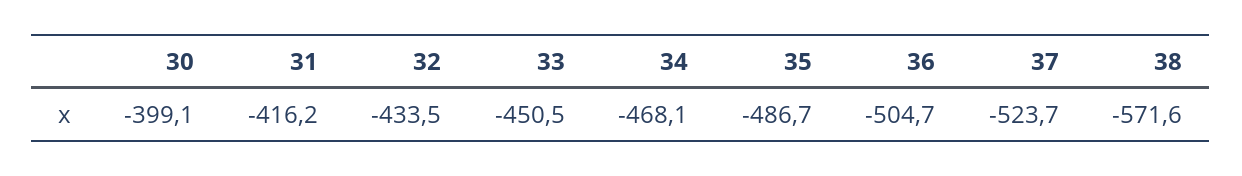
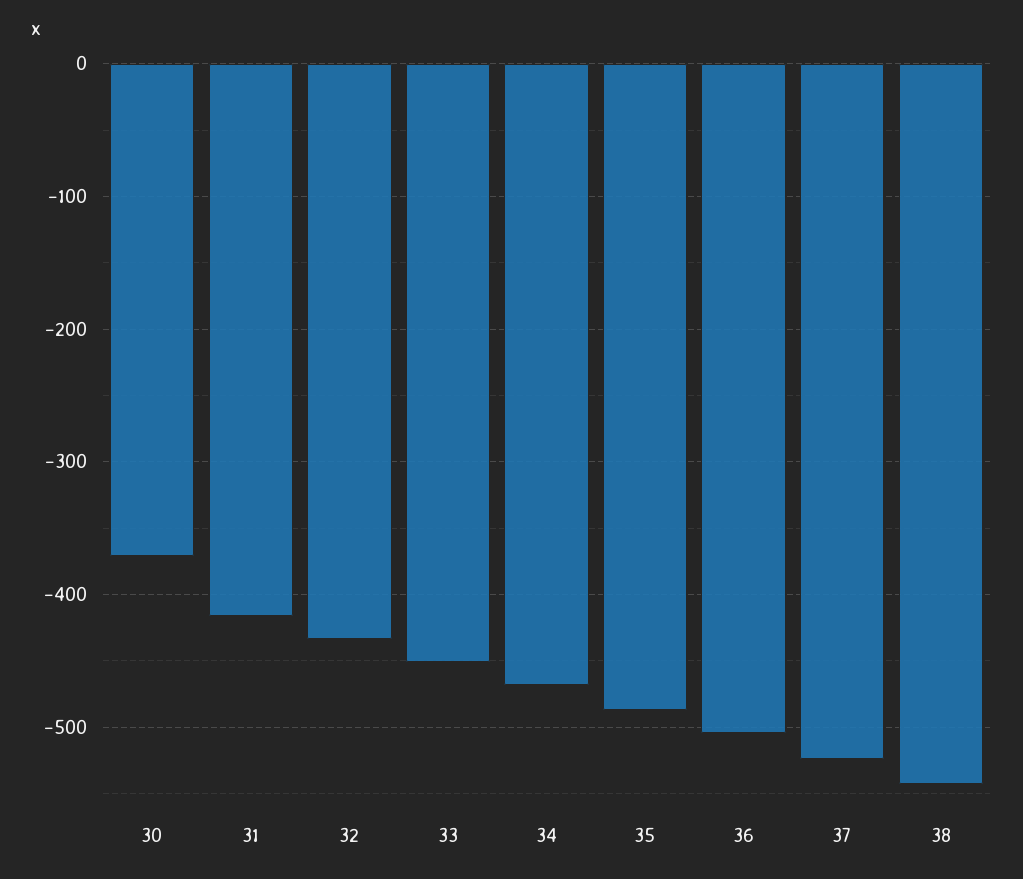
  {
-   "30": -399.1,
+   "30": -370,
    "31": -416.2,
    "32": -433.5,
    "33": -450.5,
    "34": -468.1,
    "35": -486.7,
    "36": -504.7,
    "37": -523.7,
-   "38": -571.6
+   "38": -540
  }

